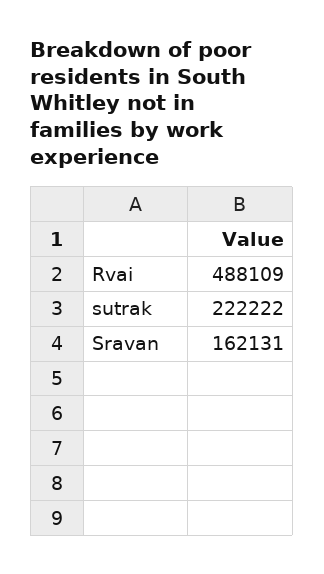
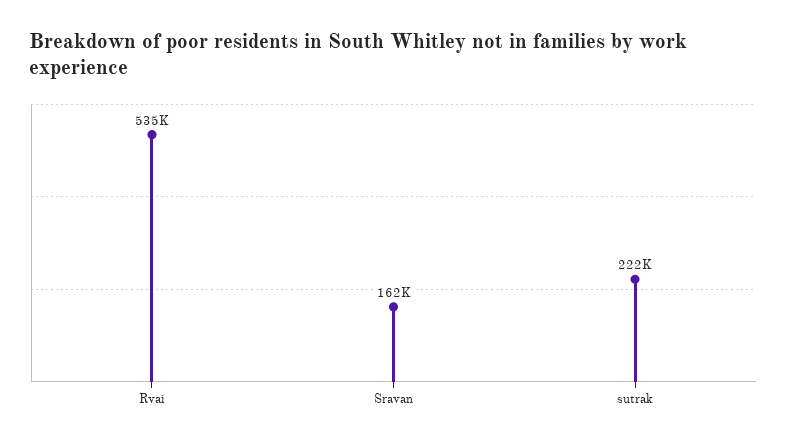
  {
-   "Rvai": 488109,
+   "Rvai": 535000,
    "sutrak": 222222,
    "Sravan": 162131
  }

